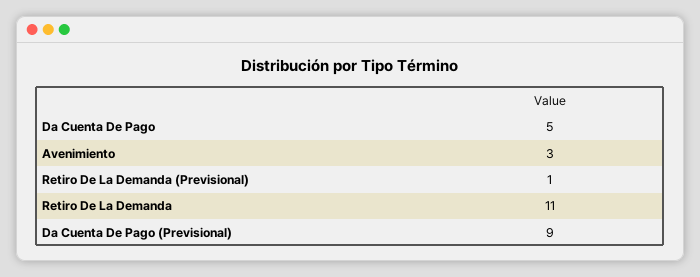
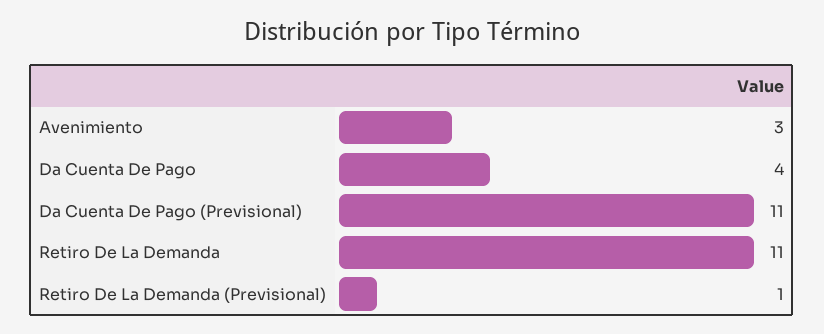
  {
-   "Da Cuenta De Pago": 5,
+   "Da Cuenta De Pago": 4,
    "Avenimiento": 3,
    "Retiro De La Demanda (Previsional)": 1,
    "Retiro De La Demanda": 11,
-   "Da Cuenta De Pago (Previsional)": 9
+   "Da Cuenta De Pago (Previsional)": 11
  }

